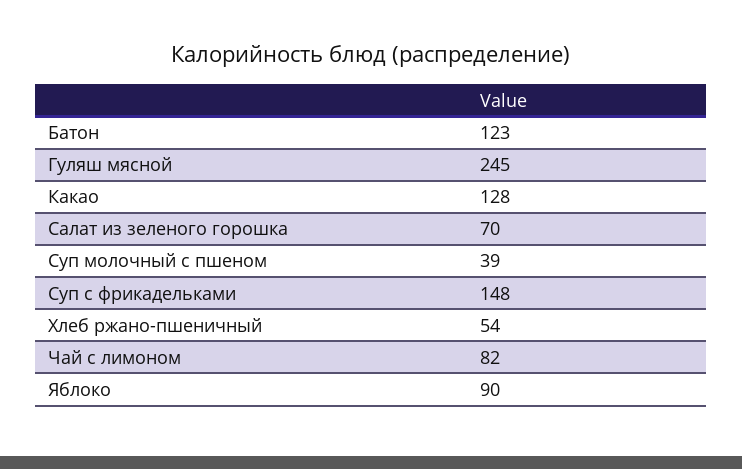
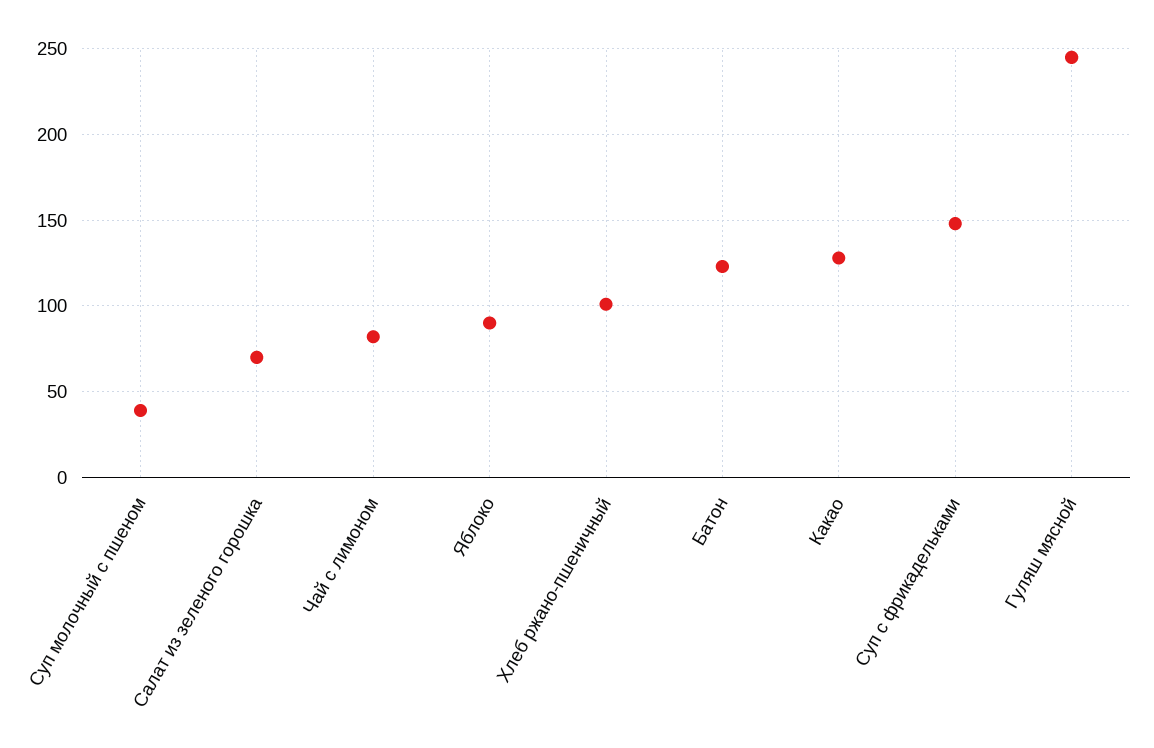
  {
    "Батон": 123,
    "Гуляш мясной": 245,
    "Какао": 128,
    "Салат из зеленого горошка": 70,
    "Суп молочный с пшеном": 39,
    "Суп с фрикадельками": 148,
-   "Хлеб ржано-пшеничный": 54,
+   "Хлеб ржано-пшеничный": 100,
    "Чай с лимоном": 82,
    "Яблоко": 90
  }

